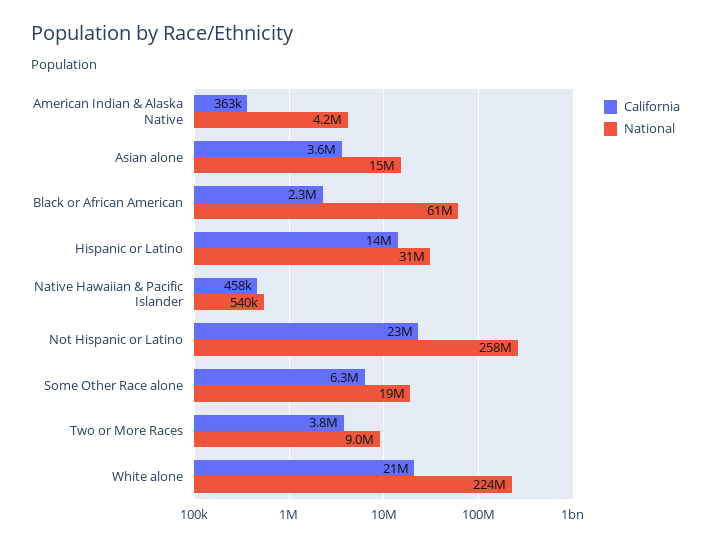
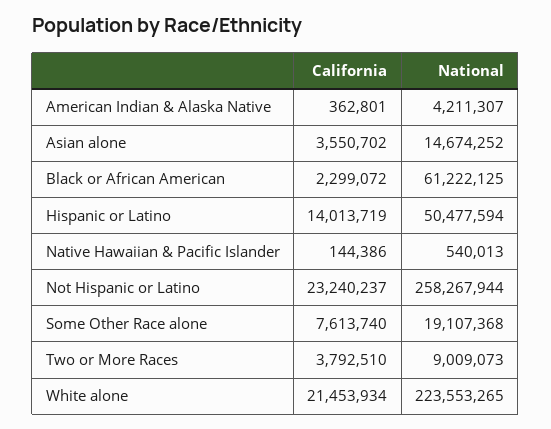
  {
    "California": {
      "American Indian & Alaska Native": 362801,
      "Asian alone": 3550702,
      "Black or African American": 2299072,
      "Hispanic or Latino": 14013719,
-     "Native Hawaiian & Pacific Islander": 458000,
+     "Native Hawaiian & Pacific Islander": 144386,
      "Not Hispanic or Latino": 23240237,
-     "Some Other Race alone": 6300000,
+     "Some Other Race alone": 7613740,
      "Two or More Races": 3792510,
      "White alone": 21453934
    },
    "National": {
      "American Indian & Alaska Native": 4211307,
      "Asian alone": 14674252,
      "Black or African American": 61222125,
-     "Hispanic or Latino": 31000000,
+     "Hispanic or Latino": 50477594,
      "Native Hawaiian & Pacific Islander": 540013,
      "Not Hispanic or Latino": 258267944,
      "Some Other Race alone": 19107368,
      "Two or More Races": 9009073,
      "White alone": 223553265
    }
  }

